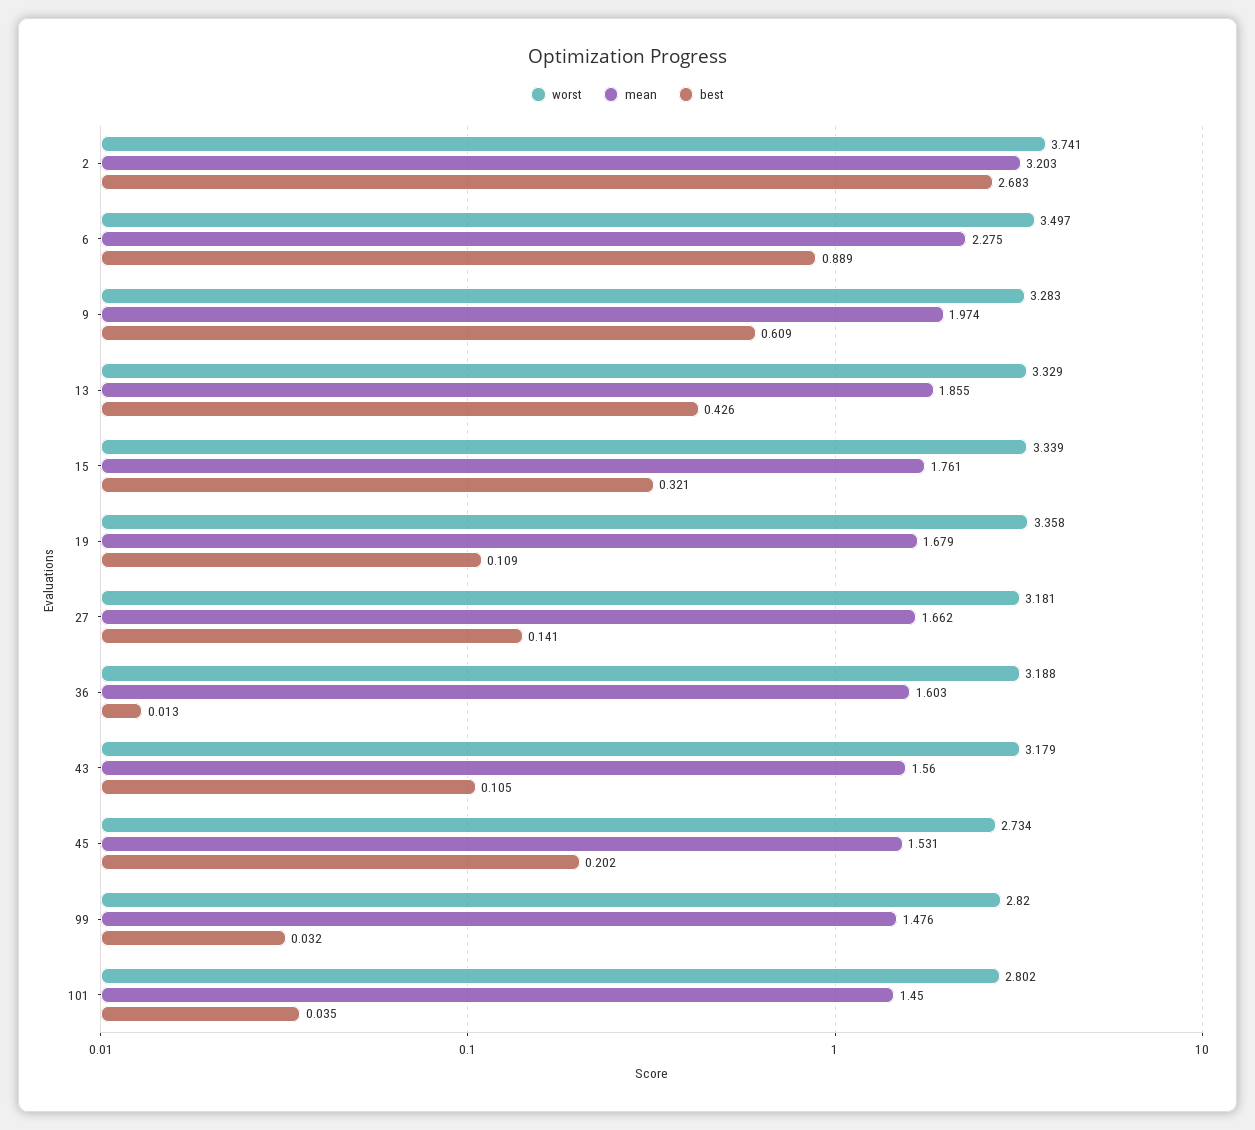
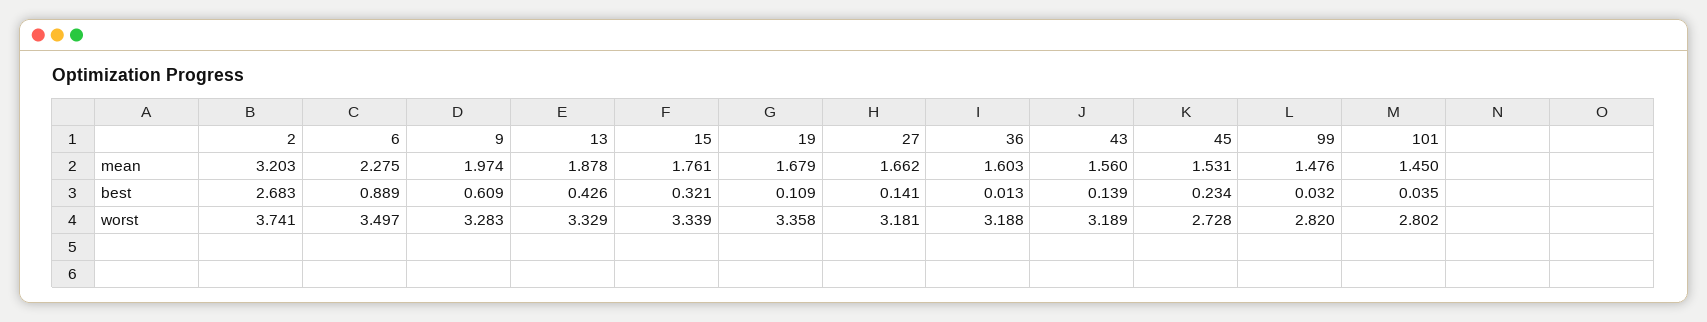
  {
    "worst": {
      "2": 3.741,
      "6": 3.497,
      "9": 3.283,
      "13": 3.329,
      "15": 3.339,
      "19": 3.358,
      "27": 3.181,
      "36": 3.188,
-     "43": 3.179,
+     "43": 3.189,
-     "45": 2.734,
+     "45": 2.728,
      "99": 2.82,
      "101": 2.802
    },
    "mean": {
      "2": 3.203,
      "6": 2.275,
      "9": 1.974,
-     "13": 1.855,
+     "13": 1.878,
      "15": 1.761,
      "19": 1.679,
      "27": 1.662,
      "36": 1.603,
      "43": 1.56,
      "45": 1.531,
      "99": 1.476,
      "101": 1.45
    },
    "best": {
      "2": 2.683,
      "6": 0.889,
      "9": 0.609,
      "13": 0.426,
      "15": 0.321,
      "19": 0.109,
      "27": 0.141,
      "36": 0.013,
-     "43": 0.105,
+     "43": 0.139,
-     "45": 0.202,
+     "45": 0.234,
      "99": 0.032,
      "101": 0.035
    }
  }

